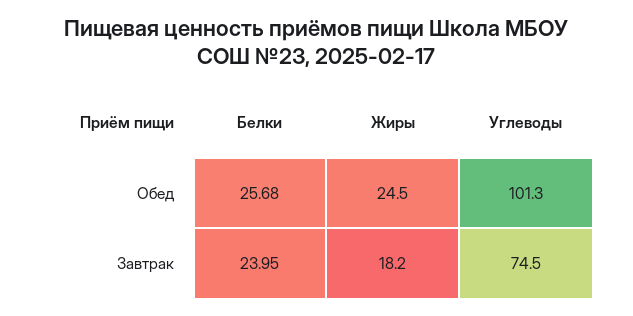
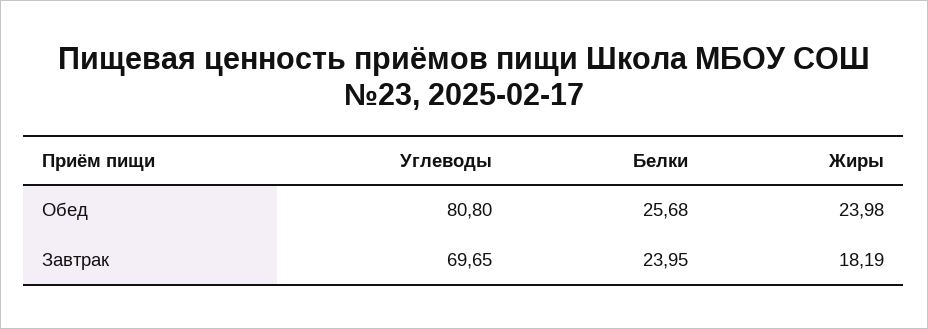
  {
    "Белки": {
      "Обед": 25.68,
      "Завтрак": 23.95
    },
    "Жиры": {
-     "Обед": 24.5,
+     "Обед": 23.98,
      "Завтрак": 18.19
    },
    "Углеводы": {
-     "Обед": 101.3,
+     "Обед": 80.8,
-     "Завтрак": 74.5
+     "Завтрак": 69.65
    }
  }

